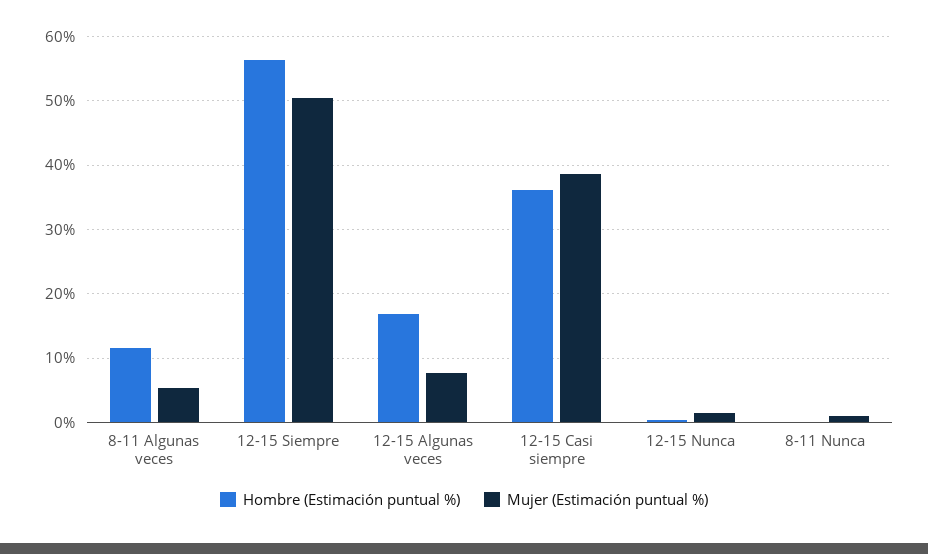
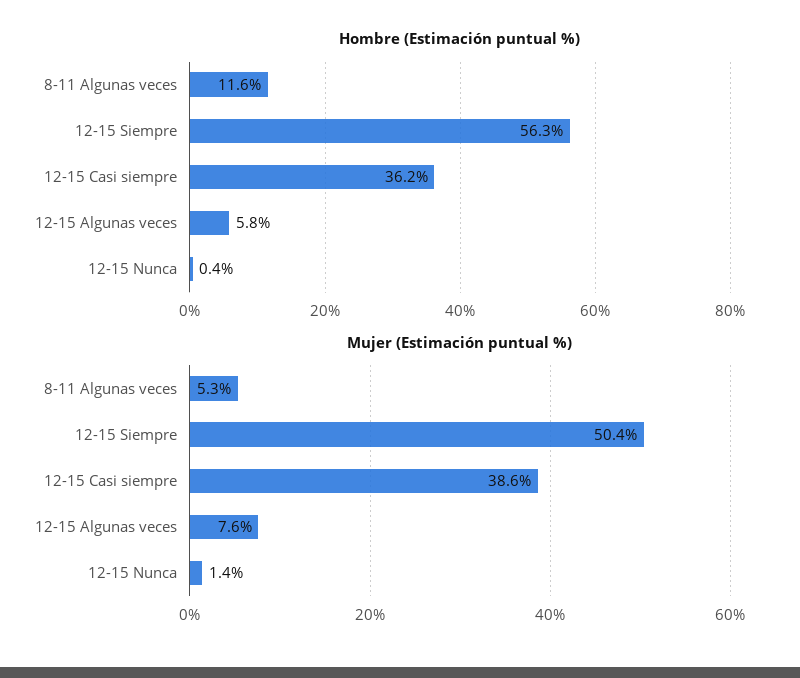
  {
    "Hombre (Estimación puntual %)": {
      "8-11 Algunas veces": 11.6,
      "12-15 Siempre": 56.3,
-     "12-15 Algunas veces": 17,
+     "12-15 Algunas veces": 5.8,
      "12-15 Casi siempre": 36.2,
-     "12-15 Nunca": 0.4,
+     "12-15 Nunca": 0.4
-     "8-11 Nunca": 0
    },
    "Mujer (Estimación puntual %)": {
      "8-11 Algunas veces": 5.3,
      "12-15 Siempre": 50.4,
      "12-15 Algunas veces": 7.6,
      "12-15 Casi siempre": 38.6,
-     "12-15 Nunca": 1.4,
+     "12-15 Nunca": 1.4
-     "8-11 Nunca": 1
    }
  }

